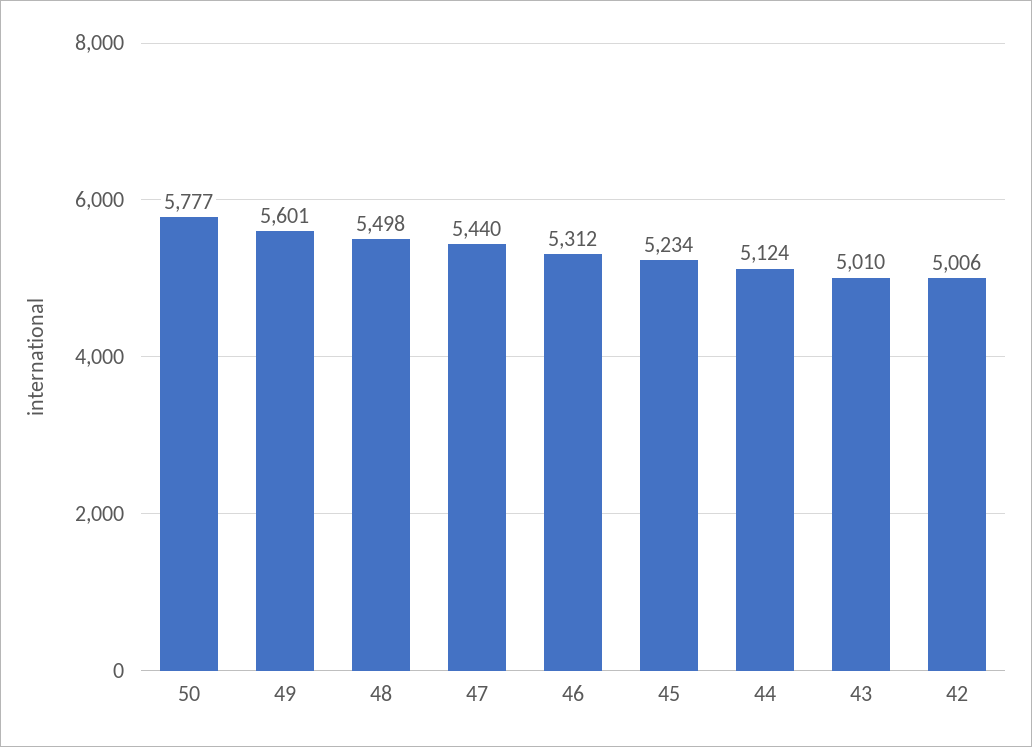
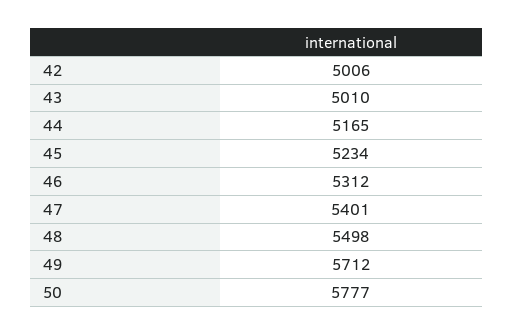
  {
    "50": 5777,
-   "49": 5601,
+   "49": 5712,
    "48": 5498,
-   "47": 5440,
+   "47": 5401,
    "46": 5312,
    "45": 5234,
-   "44": 5124,
+   "44": 5165,
    "43": 5010,
    "42": 5006
  }

